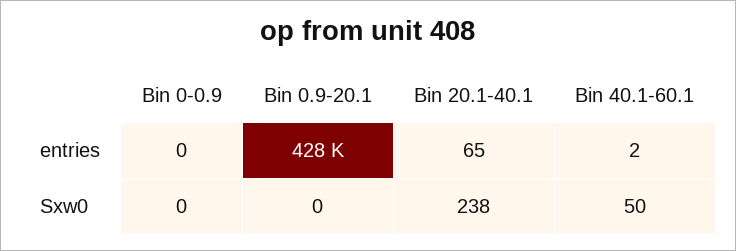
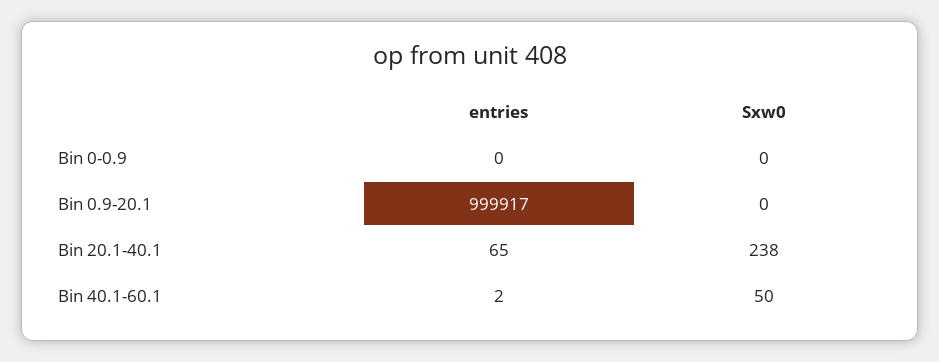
  {
    "Bin 0-0.9": {
      "entries": 0,
      "Sxw0": 0
    },
    "Bin 0.9-20.1": {
-     "entries": 428000,
+     "entries": 999917,
      "Sxw0": 0
    },
    "Bin 20.1-40.1": {
      "entries": 65,
      "Sxw0": 238
    },
    "Bin 40.1-60.1": {
      "entries": 2,
      "Sxw0": 50
    }
  }

